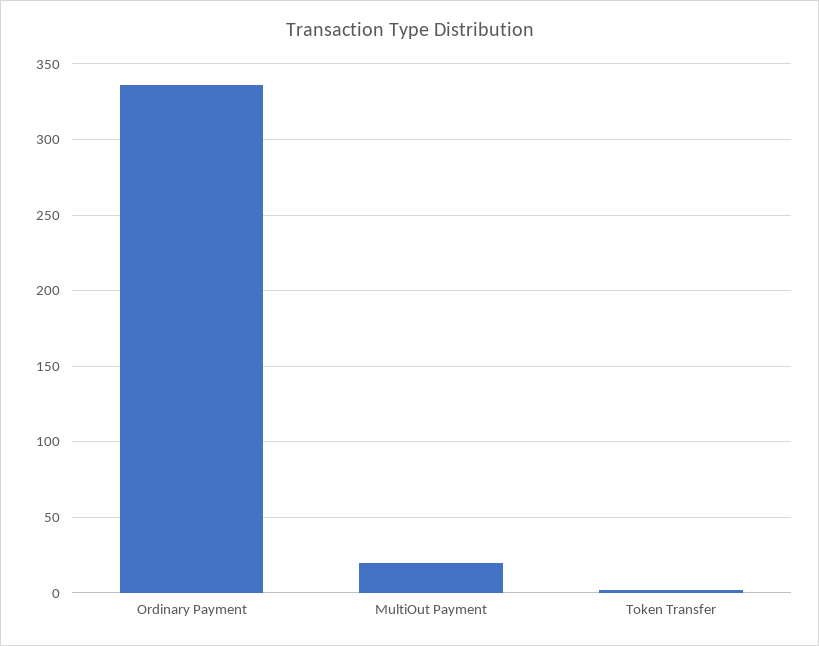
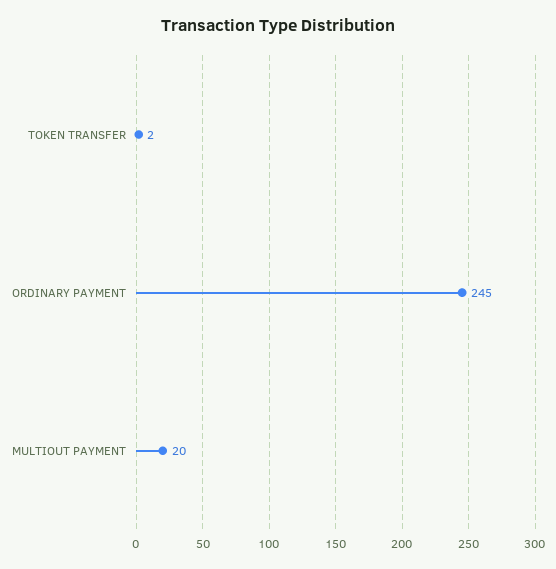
  {
-   "Ordinary Payment": 335,
+   "Ordinary Payment": 245,
    "MultiOut Payment": 20,
    "Token Transfer": 2
  }

